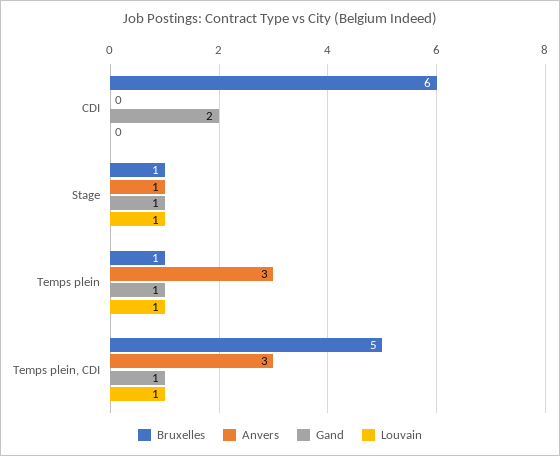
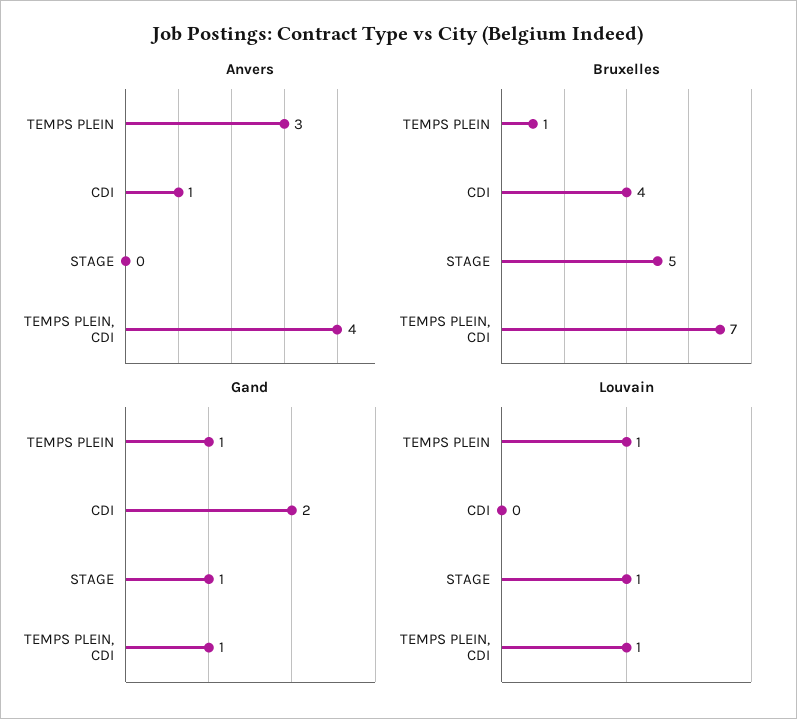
  {
    "Bruxelles": {
-     "CDI": 6,
+     "CDI": 4,
-     "Stage": 1,
+     "Stage": 5,
      "Temps plein": 1,
-     "Temps plein, CDI": 5
+     "Temps plein, CDI": 7
    },
    "Anvers": {
-     "CDI": 0,
+     "CDI": 1,
-     "Stage": 1,
+     "Stage": 0,
      "Temps plein": 3,
-     "Temps plein, CDI": 3
+     "Temps plein, CDI": 4
    },
    "Gand": {
      "CDI": 2,
      "Stage": 1,
      "Temps plein": 1,
      "Temps plein, CDI": 1
    },
    "Louvain": {
      "CDI": 0,
      "Stage": 1,
      "Temps plein": 1,
      "Temps plein, CDI": 1
    }
  }

